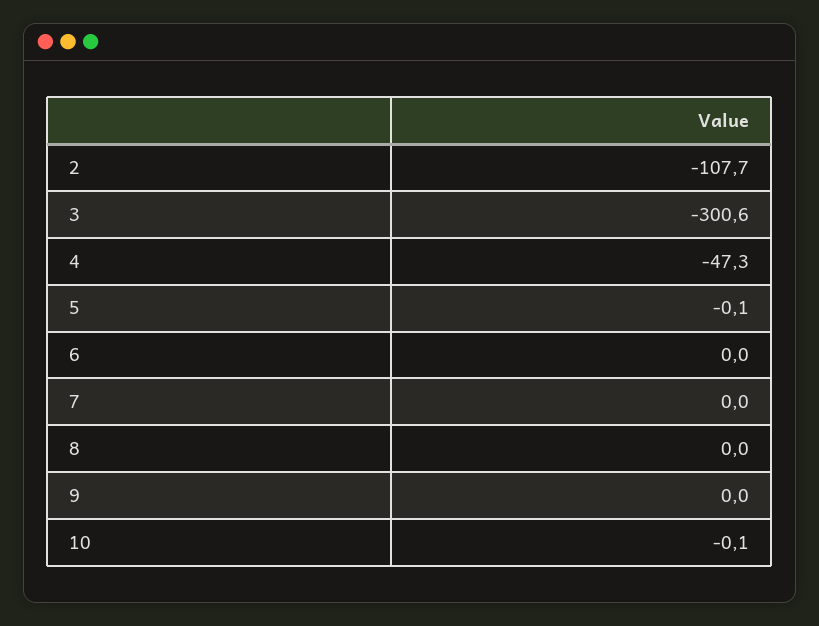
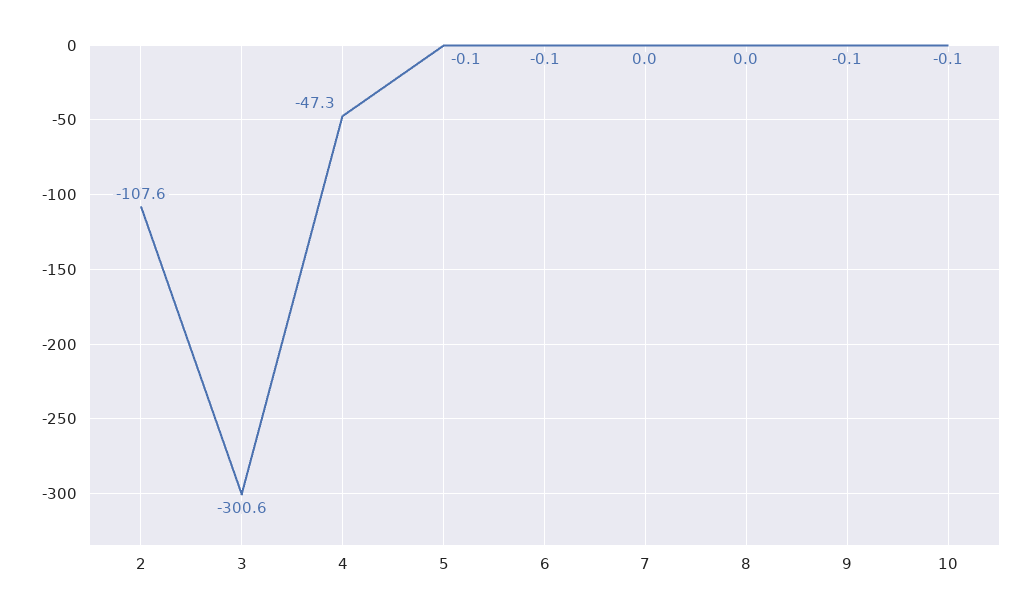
  {
-   "2": -107.7,
+   "2": -107.6,
    "3": -300.6,
    "4": -47.3,
    "5": -0.1,
-   "6": 0,
+   "6": -0.1,
    "7": 0,
    "8": 0,
-   "9": 0,
+   "9": -0.1,
    "10": -0.1
  }

